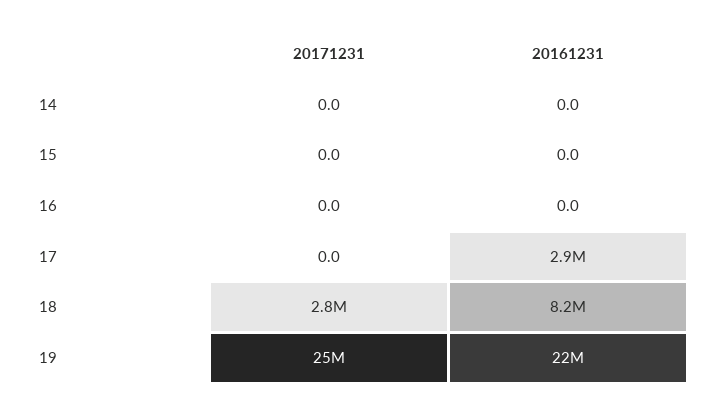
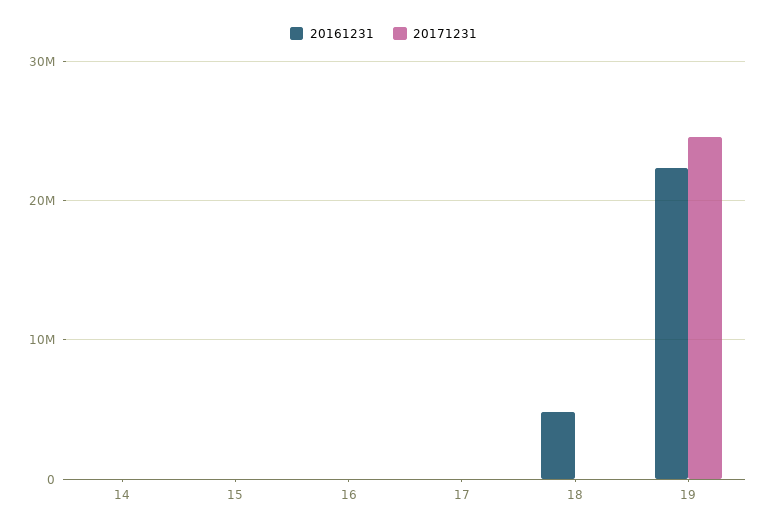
  {
    "20171231": {
      "14": 0,
      "15": 0,
      "16": 0,
      "17": 0,
-     "18": 2800000,
+     "18": 0,
      "19": 25000000
    },
    "20161231": {
      "14": 0,
      "15": 0,
      "16": 0,
-     "17": 2900000,
+     "17": 0,
-     "18": 8200000,
+     "18": 5000000,
      "19": 22000000
    }
  }

